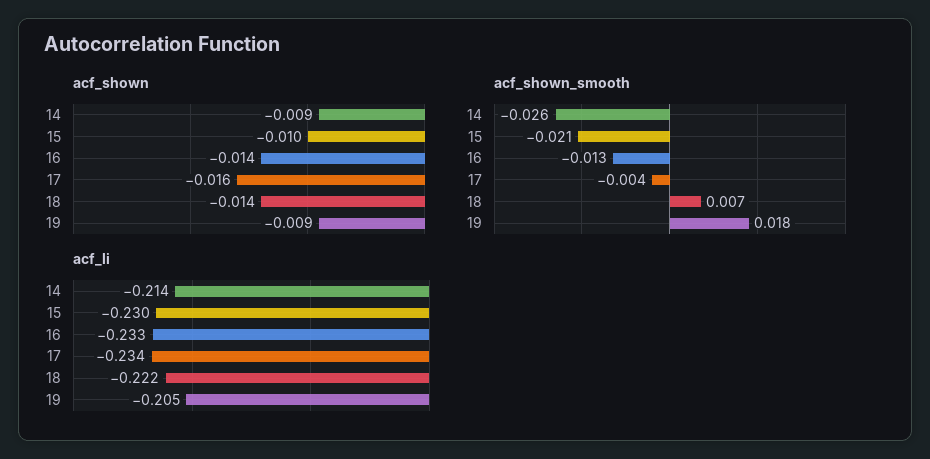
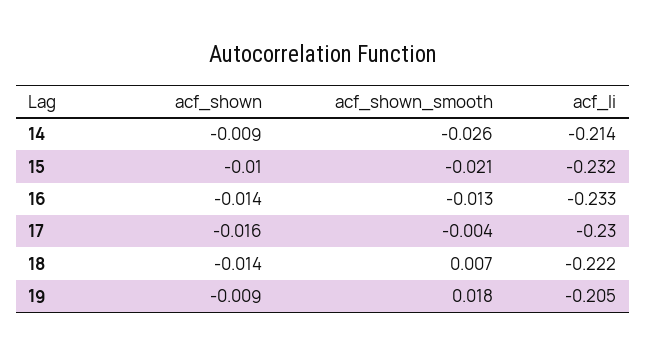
  {
    "acf_shown": {
      "14": -0.009,
      "15": -0.01,
      "16": -0.014,
      "17": -0.016,
      "18": -0.014,
      "19": -0.009
    },
    "acf_shown_smooth": {
      "14": -0.026,
      "15": -0.021,
      "16": -0.013,
      "17": -0.004,
      "18": 0.007,
      "19": 0.018
    },
    "acf_li": {
      "14": -0.214,
-     "15": -0.23,
+     "15": -0.232,
      "16": -0.233,
-     "17": -0.234,
+     "17": -0.23,
      "18": -0.222,
      "19": -0.205
    }
  }

